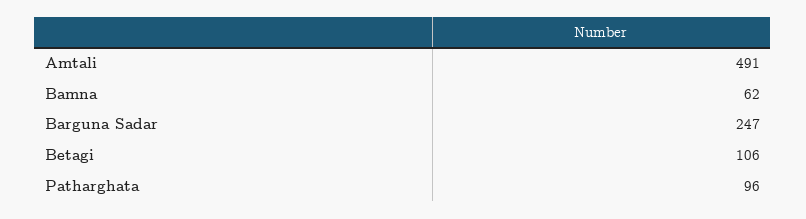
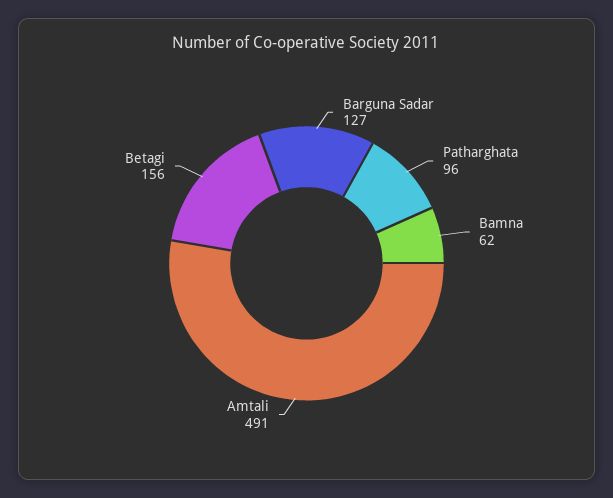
  {
    "Amtali": 491,
    "Bamna": 62,
-   "Barguna Sadar": 247,
+   "Barguna Sadar": 127,
-   "Betagi": 106,
+   "Betagi": 156,
    "Patharghata": 96
  }

